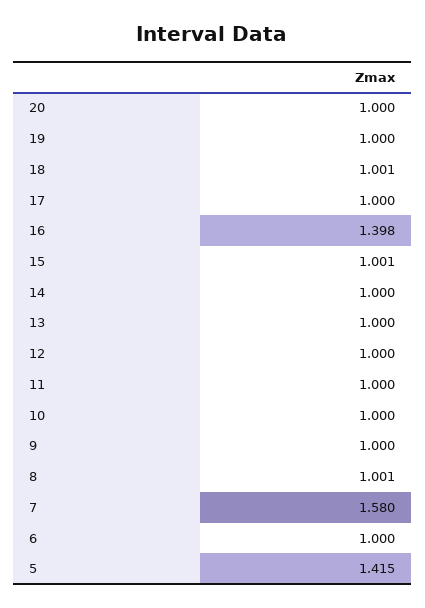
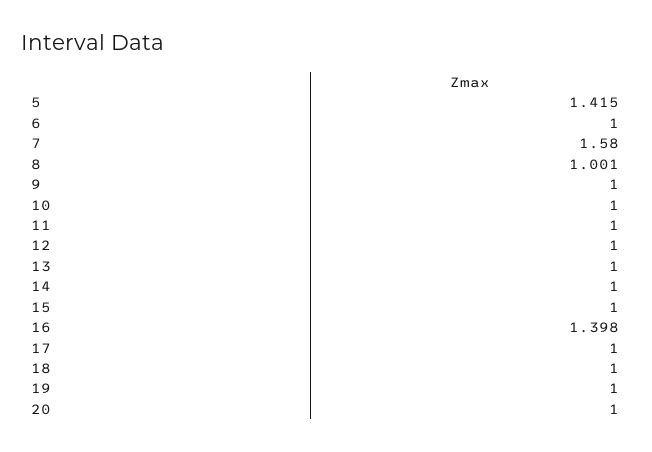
  {
    "20": 1,
    "19": 1,
-   "18": 1.001,
+   "18": 1,
    "17": 1,
    "16": 1.398,
-   "15": 1.001,
+   "15": 1,
    "14": 1,
    "13": 1,
    "12": 1,
    "11": 1,
    "10": 1,
    "9": 1,
    "8": 1.001,
    "7": 1.58,
    "6": 1,
    "5": 1.415
  }

